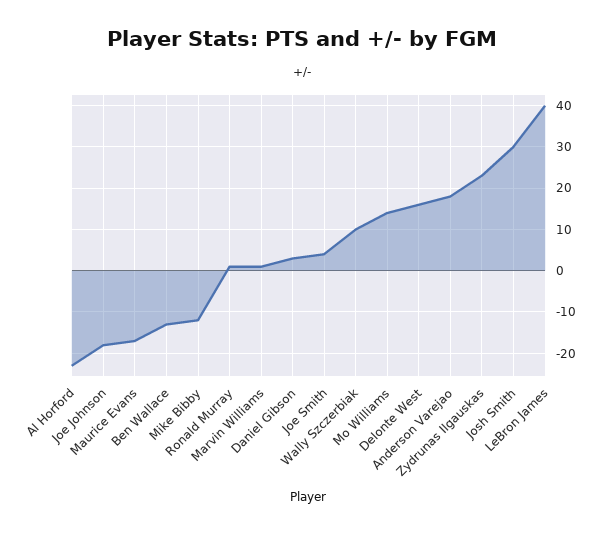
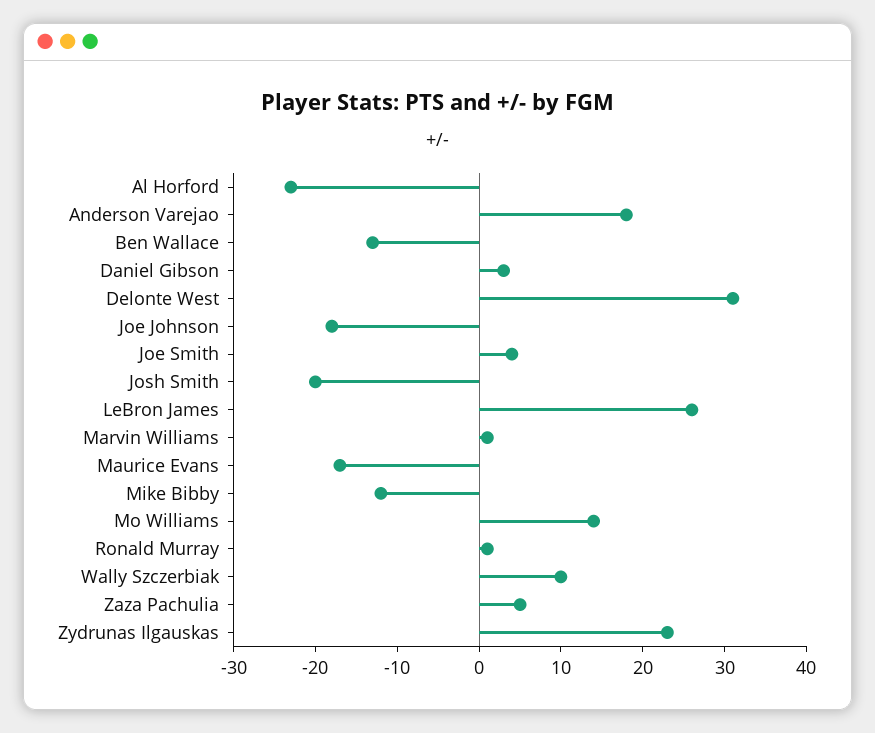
  {
    "Al Horford": -23,
    "Joe Johnson": -18,
    "Maurice Evans": -17,
    "Ben Wallace": -13,
    "Mike Bibby": -12,
    "Ronald Murray": 1,
    "Marvin Williams": 1,
    "Daniel Gibson": 3,
    "Joe Smith": 4,
    "Wally Szczerbiak": 10,
    "Mo Williams": 14,
-   "Delonte West": 15,
+   "Delonte West": 31,
    "Anderson Varejao": 18,
    "Zydrunas Ilgauskas": 23,
-   "Josh Smith": 30,
+   "Josh Smith": -20,
-   "LeBron James": 40
+   "LeBron James": 26,
+   "Zaza Pachulia": 5
  }

